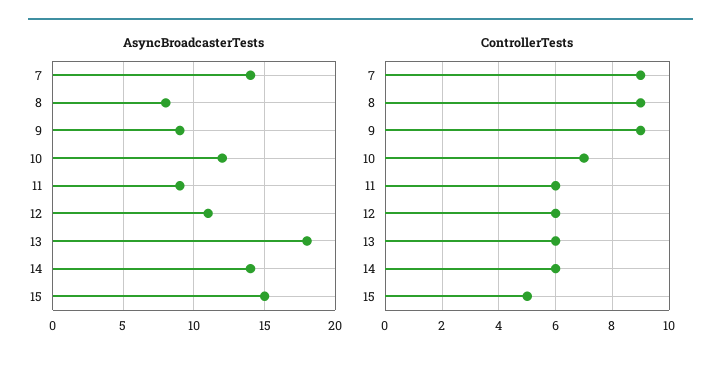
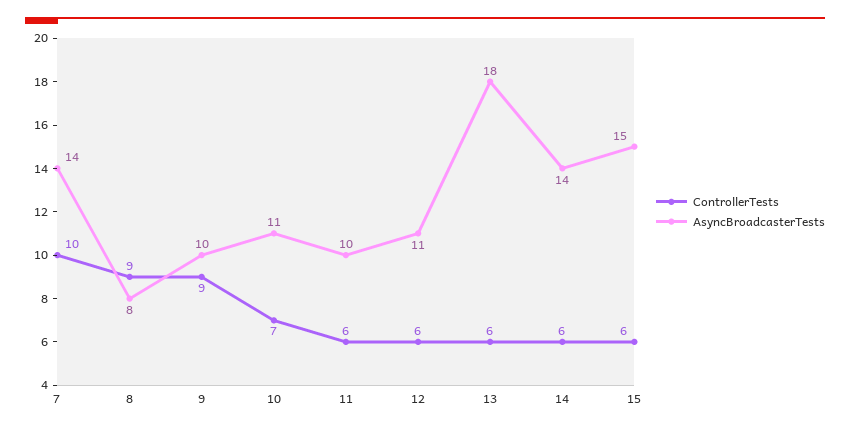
  {
    "AsyncBroadcasterTests": {
      "7": 14,
      "8": 8,
-     "9": 9,
+     "9": 10,
-     "10": 12,
+     "10": 11,
-     "11": 9,
+     "11": 10,
      "12": 11,
      "13": 18,
      "14": 14,
      "15": 15
    },
    "ControllerTests": {
-     "7": 9,
+     "7": 10,
      "8": 9,
      "9": 9,
      "10": 7,
      "11": 6,
      "12": 6,
      "13": 6,
      "14": 6,
-     "15": 5
+     "15": 6
    }
  }

